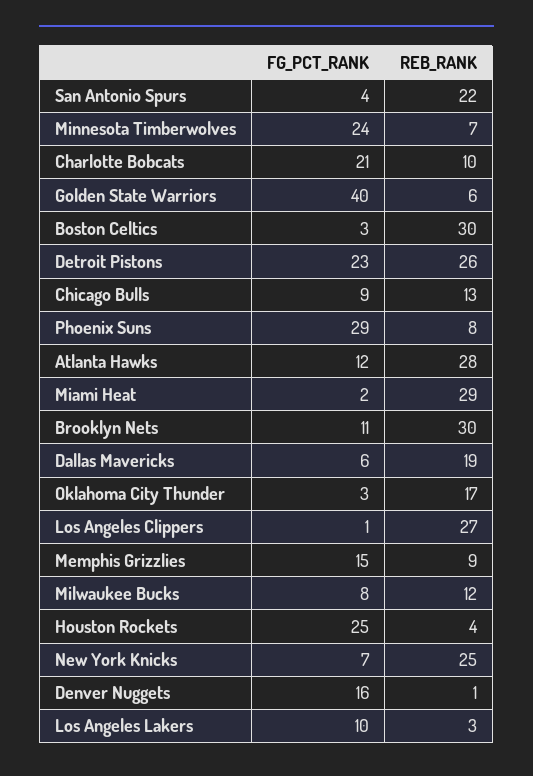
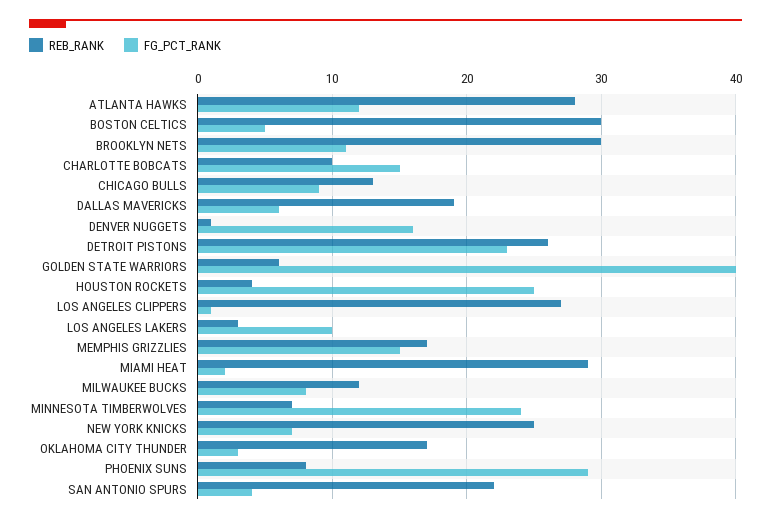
  {
    "FG_PCT_RANK": {
      "San Antonio Spurs": 4,
      "Minnesota Timberwolves": 24,
-     "Charlotte Bobcats": 21,
+     "Charlotte Bobcats": 15,
      "Golden State Warriors": 40,
-     "Boston Celtics": 3,
+     "Boston Celtics": 5,
      "Detroit Pistons": 23,
      "Chicago Bulls": 9,
      "Phoenix Suns": 29,
      "Atlanta Hawks": 12,
      "Miami Heat": 2,
      "Brooklyn Nets": 11,
      "Dallas Mavericks": 6,
      "Oklahoma City Thunder": 3,
      "Los Angeles Clippers": 1,
      "Memphis Grizzlies": 15,
      "Milwaukee Bucks": 8,
      "Houston Rockets": 25,
      "New York Knicks": 7,
      "Denver Nuggets": 16,
      "Los Angeles Lakers": 10
    },
    "REB_RANK": {
      "San Antonio Spurs": 22,
      "Minnesota Timberwolves": 7,
      "Charlotte Bobcats": 10,
      "Golden State Warriors": 6,
      "Boston Celtics": 30,
      "Detroit Pistons": 26,
      "Chicago Bulls": 13,
      "Phoenix Suns": 8,
      "Atlanta Hawks": 28,
      "Miami Heat": 29,
      "Brooklyn Nets": 30,
      "Dallas Mavericks": 19,
      "Oklahoma City Thunder": 17,
      "Los Angeles Clippers": 27,
-     "Memphis Grizzlies": 9,
+     "Memphis Grizzlies": 17,
      "Milwaukee Bucks": 12,
      "Houston Rockets": 4,
      "New York Knicks": 25,
      "Denver Nuggets": 1,
      "Los Angeles Lakers": 3
    }
  }

